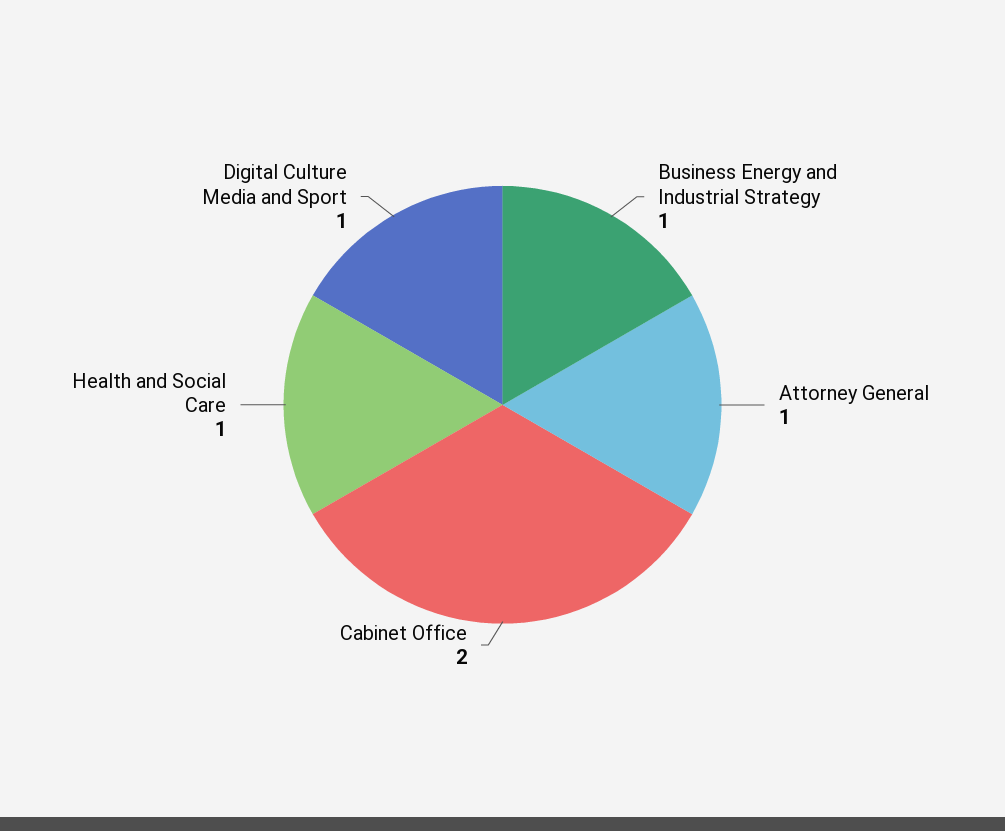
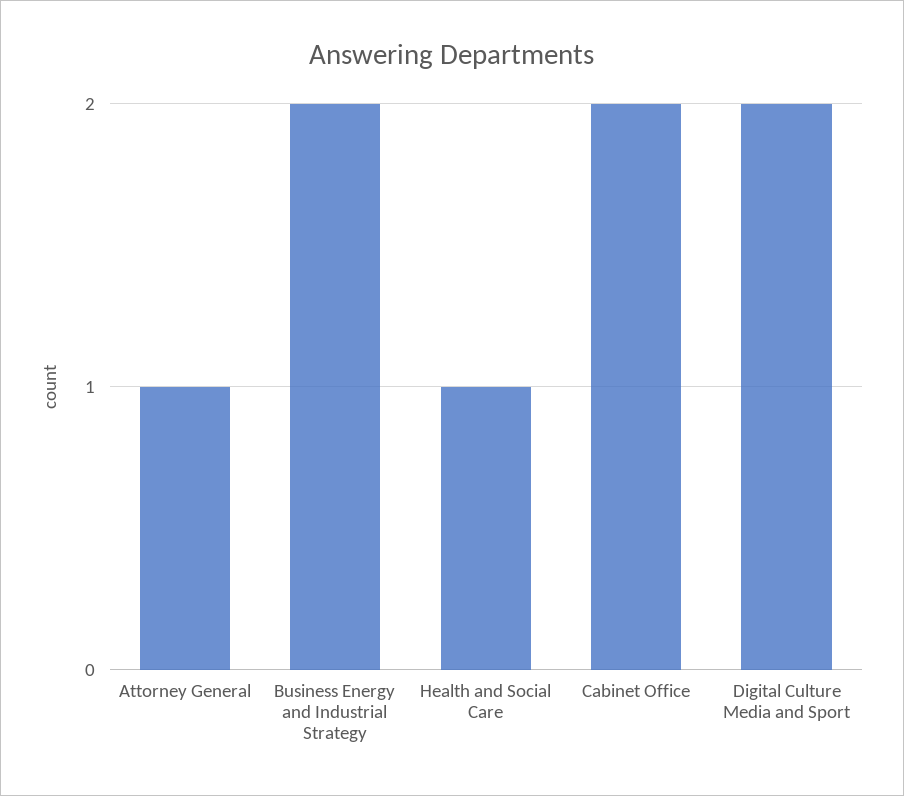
  {
-   "Business Energy and Industrial Strategy": 1,
+   "Business Energy and Industrial Strategy": 2,
    "Attorney General": 1,
    "Cabinet Office": 2,
    "Health and Social Care": 1,
-   "Digital Culture Media and Sport": 1
+   "Digital Culture Media and Sport": 2
  }

